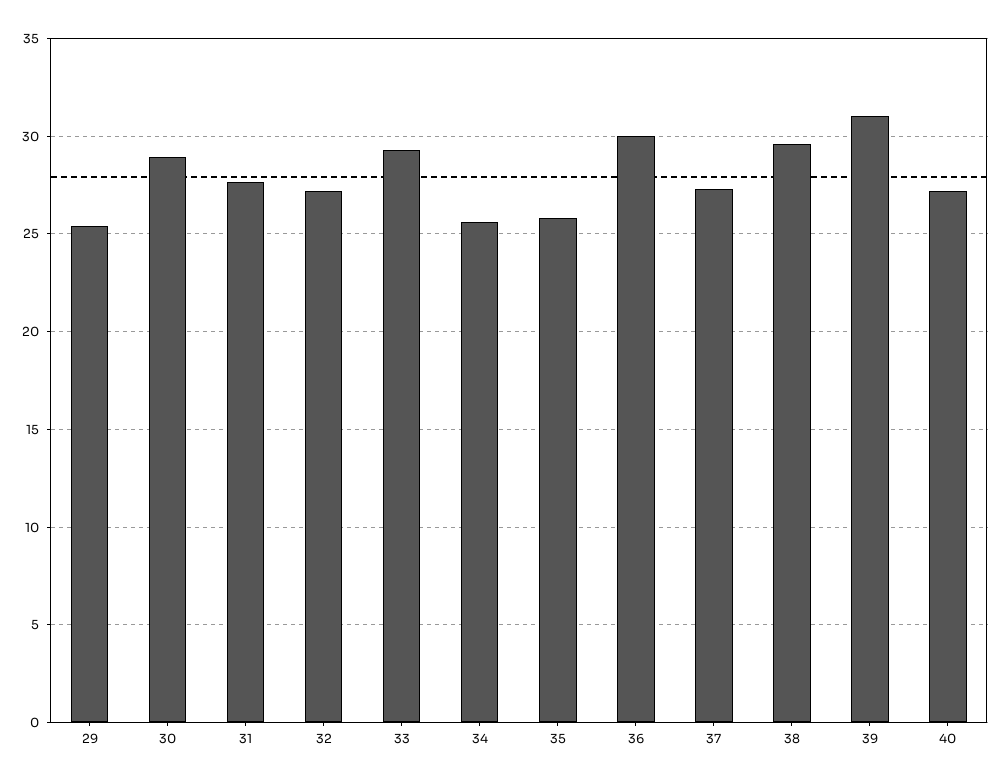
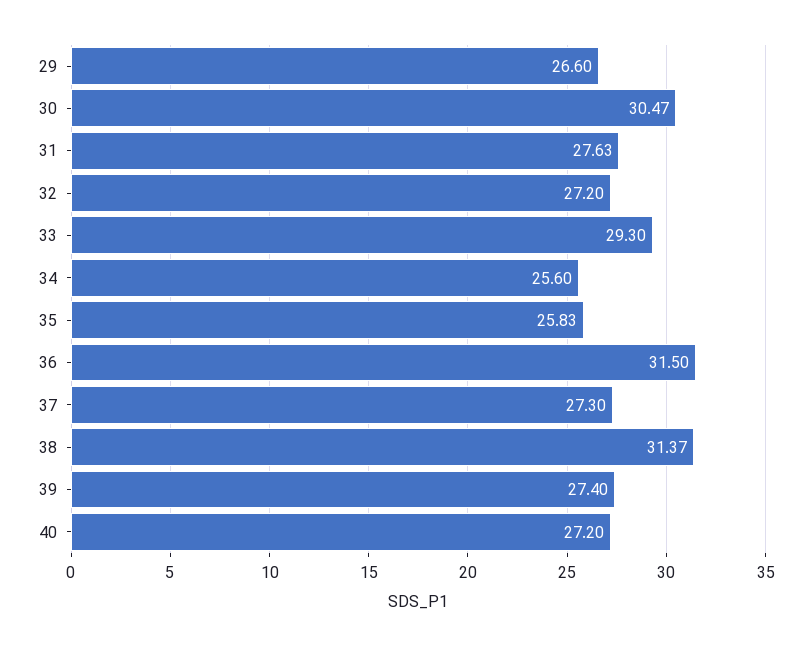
  {
-   "29": 25.5,
+   "29": 26.6,
-   "30": 29,
+   "30": 30.47,
    "31": 27.63,
    "32": 27.2,
    "33": 29.3,
    "34": 25.6,
    "35": 25.83,
-   "36": 30,
+   "36": 31.5,
    "37": 27.3,
-   "38": 29.5,
+   "38": 31.37,
-   "39": 31,
+   "39": 27.4,
    "40": 27.2
  }

